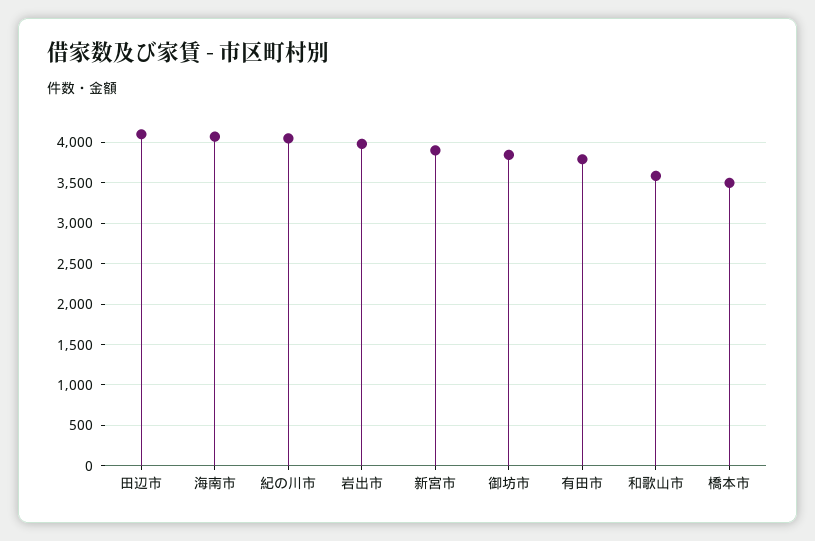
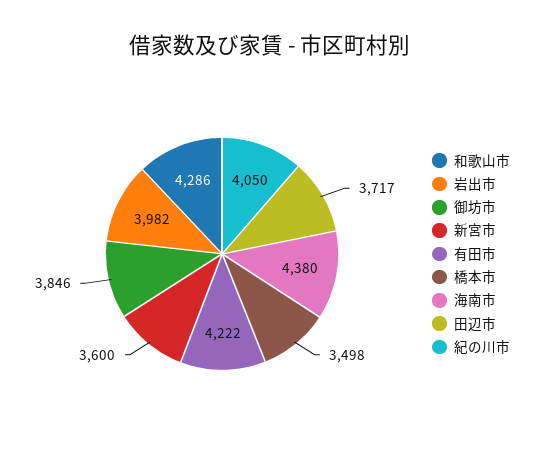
  {
-   "田辺市": 4100,
+   "田辺市": 3717,
-   "海南市": 4100,
+   "海南市": 4380,
    "紀の川市": 4050,
    "岩出市": 3982,
-   "新宮市": 3900,
+   "新宮市": 3600,
    "御坊市": 3846,
-   "有田市": 3800,
+   "有田市": 4222,
-   "和歌山市": 3600,
+   "和歌山市": 4286,
    "橋本市": 3498
  }

